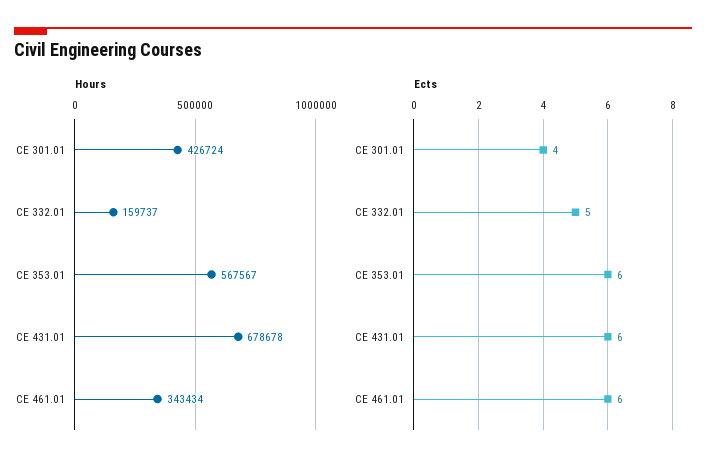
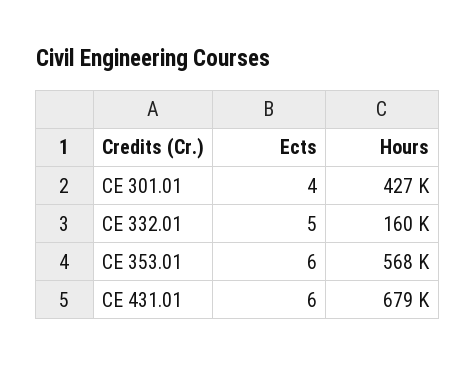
  {
    "Hours": {
      "CE 301.01": 426724,
      "CE 332.01": 159737,
      "CE 353.01": 567567,
-     "CE 431.01": 678678,
+     "CE 431.01": 678678
-     "CE 461.01": 343434
    },
    "Ects": {
      "CE 301.01": 4,
      "CE 332.01": 5,
      "CE 353.01": 6,
-     "CE 431.01": 6,
+     "CE 431.01": 6
-     "CE 461.01": 6
    }
  }

